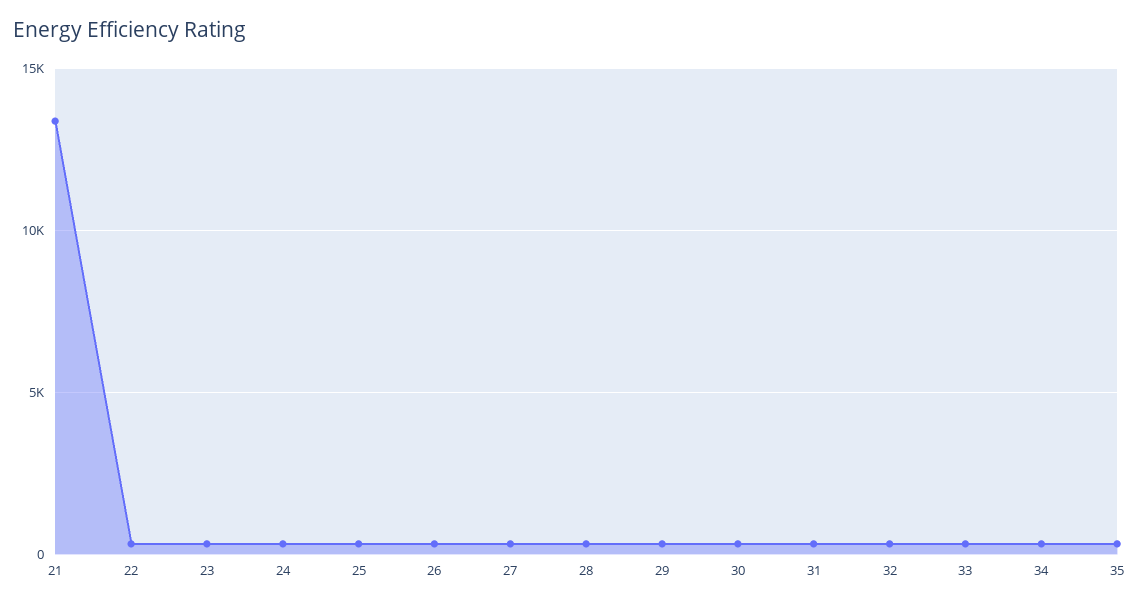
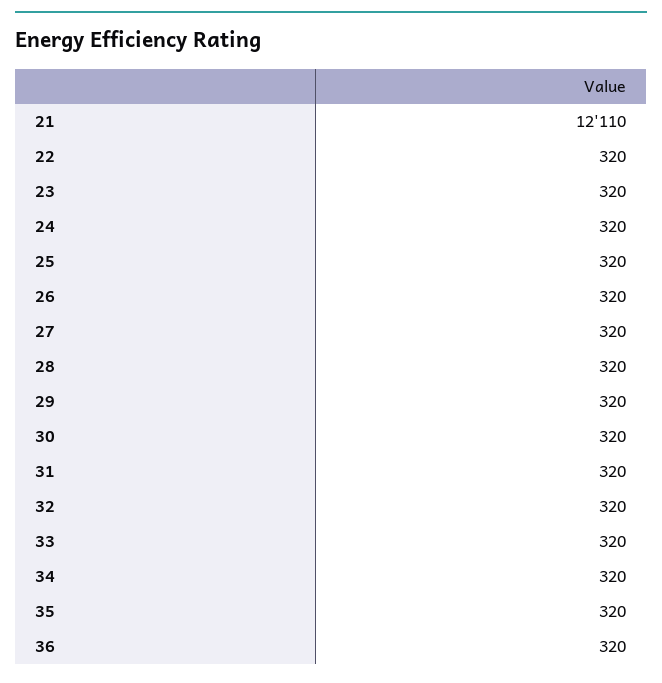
  {
-   "21": 13500,
+   "21": 12110,
    "22": 320,
    "23": 320,
    "24": 320,
    "25": 320,
    "26": 320,
    "27": 320,
    "28": 320,
    "29": 320,
    "30": 320,
    "31": 320,
    "32": 320,
    "33": 320,
    "34": 320,
-   "35": 320
+   "35": 320,
+   "36": 320
  }

